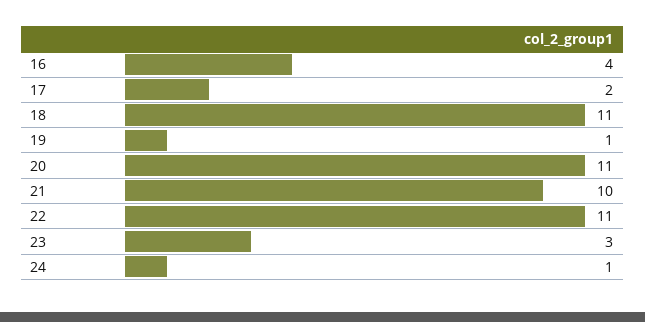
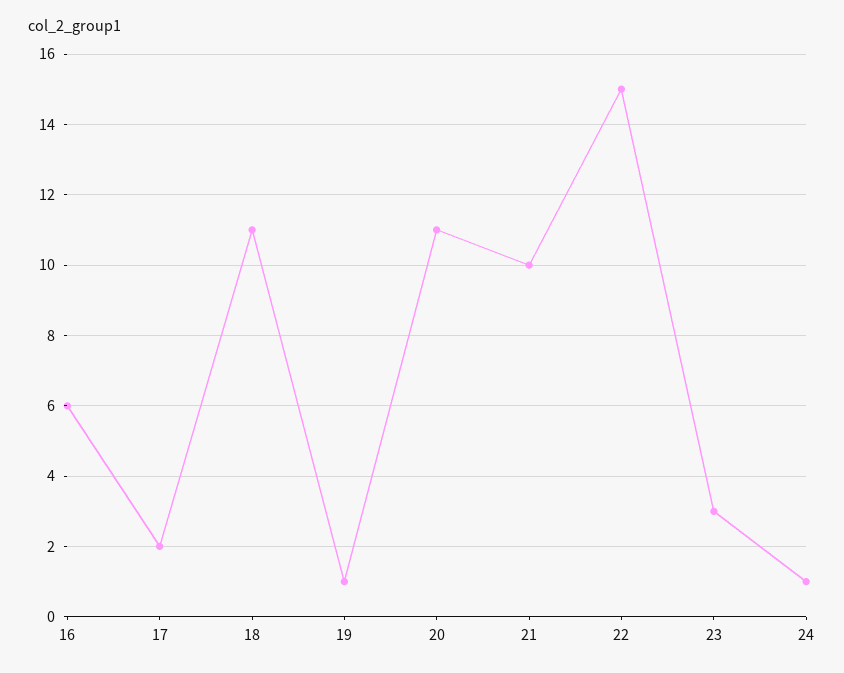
  {
-   "16": 4,
+   "16": 6,
    "17": 2,
    "18": 11,
    "19": 1,
    "20": 11,
    "21": 10,
-   "22": 11,
+   "22": 15,
    "23": 3,
    "24": 1
  }

